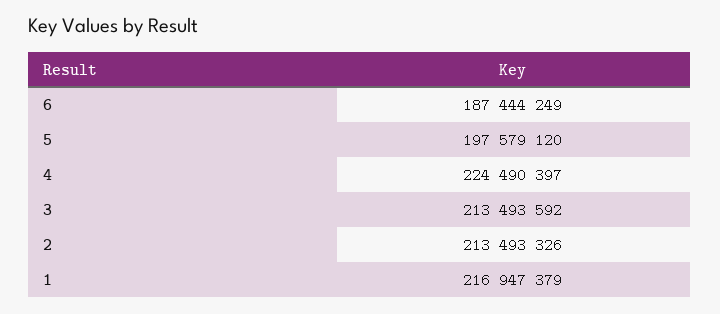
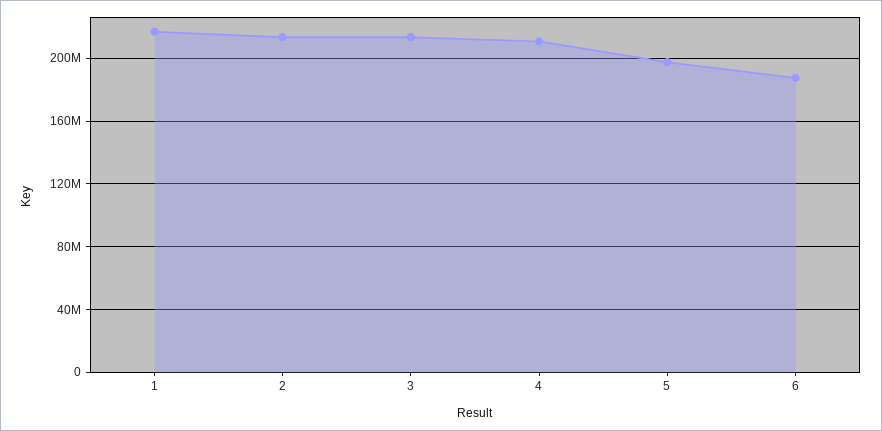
  {
    "6": 187444249,
    "5": 197579120,
-   "4": 224490397,
+   "4": 210000000,
    "3": 213493592,
    "2": 213493326,
    "1": 216947379
  }

